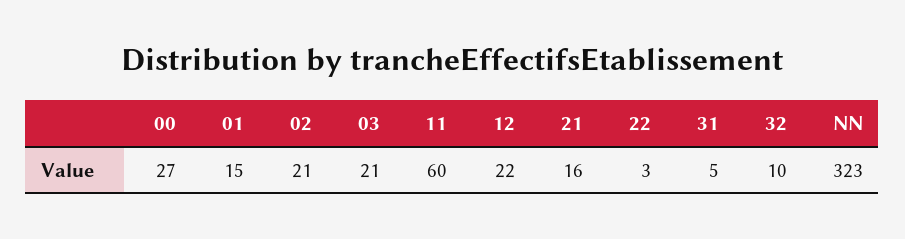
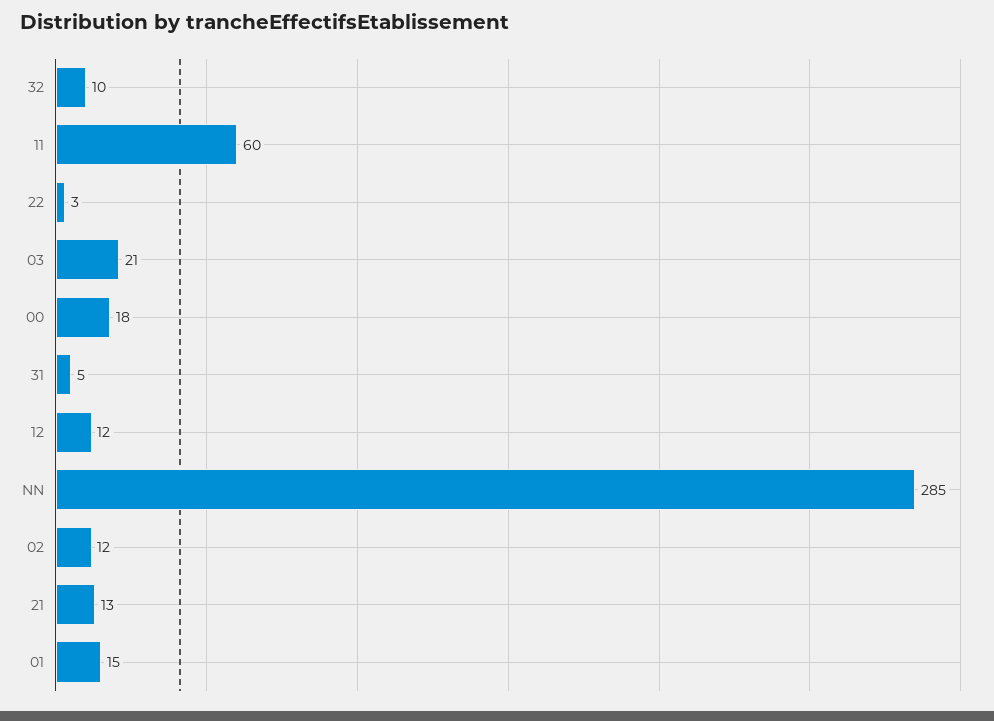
  {
-   "00": 27,
+   "00": 18,
    "01": 15,
-   "02": 21,
+   "02": 12,
    "03": 21,
    "11": 60,
-   "12": 22,
+   "12": 12,
-   "21": 16,
+   "21": 13,
    "22": 3,
    "31": 5,
    "32": 10,
-   "NN": 323
+   "NN": 285
  }

